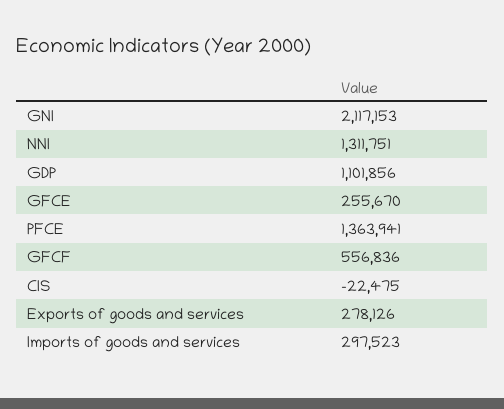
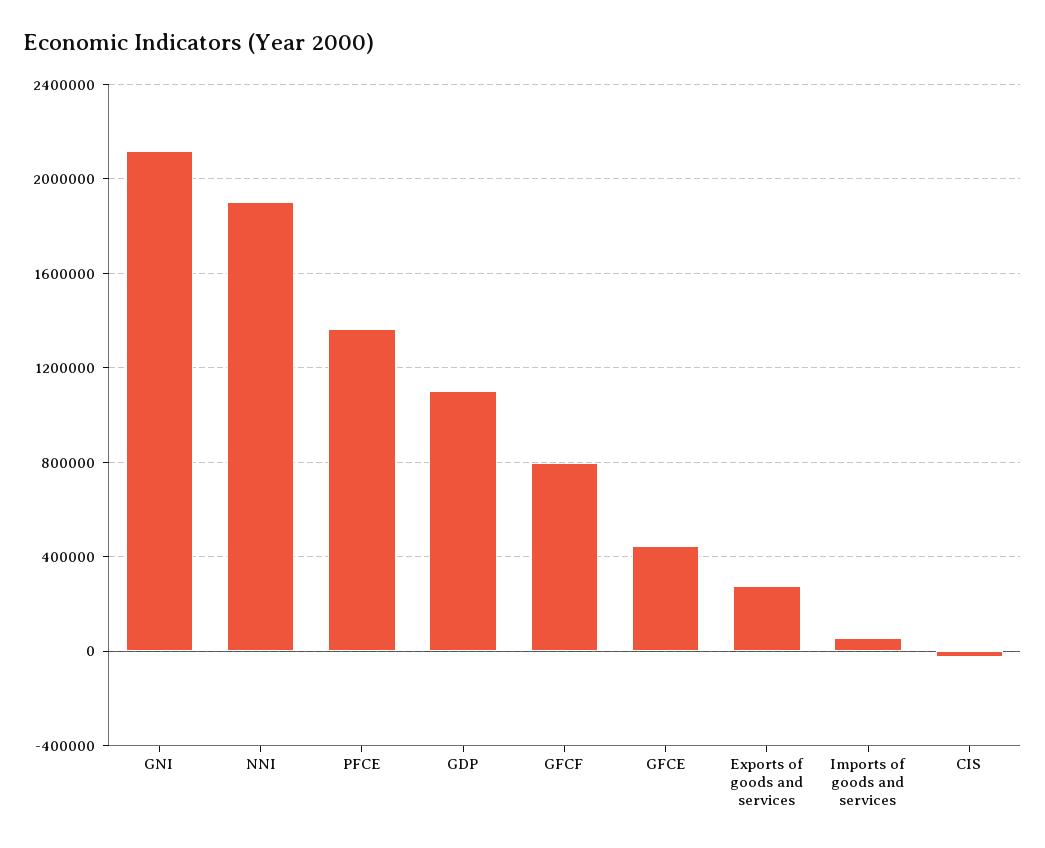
  {
    "GNI": 2117153,
-   "NNI": 1311751,
+   "NNI": 1900000,
    "GDP": 1101856,
-   "GFCE": 255670,
+   "GFCE": 450000,
    "PFCE": 1363941,
-   "GFCF": 556836,
+   "GFCF": 800000,
    "CIS": -22475,
    "Exports of goods and services": 278126,
-   "Imports of goods and services": 297523
+   "Imports of goods and services": 50000
  }

